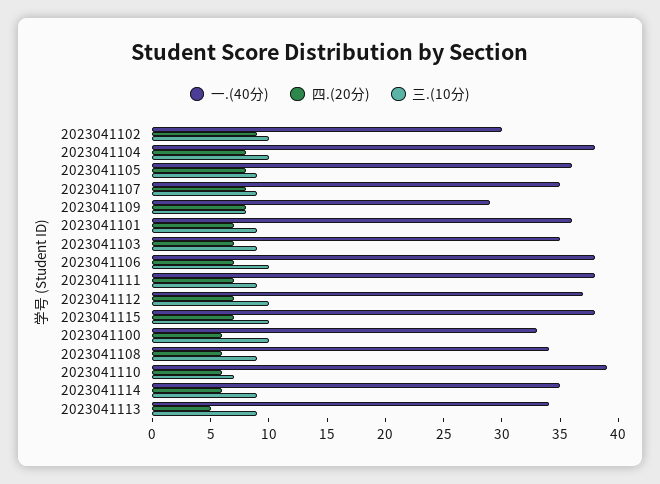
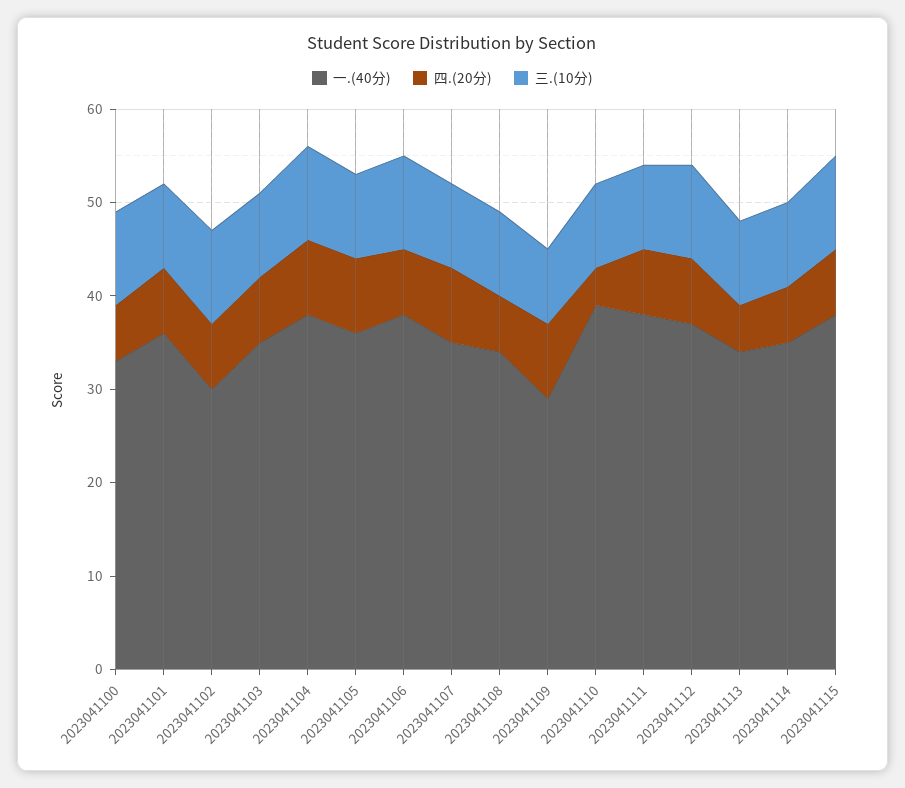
  {
    "一.(40分)": {
      "2023041102": 30,
      "2023041104": 38,
      "2023041105": 36,
      "2023041107": 35,
      "2023041109": 29,
      "2023041101": 36,
      "2023041103": 35,
      "2023041106": 38,
      "2023041111": 38,
      "2023041112": 37,
      "2023041115": 38,
      "2023041100": 33,
      "2023041108": 34,
      "2023041110": 39,
      "2023041114": 35,
      "2023041113": 34
    },
    "四.(20分)": {
-     "2023041102": 9,
+     "2023041102": 7,
      "2023041104": 8,
      "2023041105": 8,
      "2023041107": 8,
      "2023041109": 8,
      "2023041101": 7,
      "2023041103": 7,
      "2023041106": 7,
      "2023041111": 7,
      "2023041112": 7,
      "2023041115": 7,
      "2023041100": 6,
      "2023041108": 6,
-     "2023041110": 6,
+     "2023041110": 4,
      "2023041114": 6,
      "2023041113": 5
    },
    "三.(10分)": {
      "2023041102": 10,
      "2023041104": 10,
      "2023041105": 9,
      "2023041107": 9,
      "2023041109": 8,
      "2023041101": 9,
      "2023041103": 9,
      "2023041106": 10,
      "2023041111": 9,
      "2023041112": 10,
      "2023041115": 10,
      "2023041100": 10,
      "2023041108": 9,
-     "2023041110": 7,
+     "2023041110": 9,
      "2023041114": 9,
      "2023041113": 9
    }
  }

